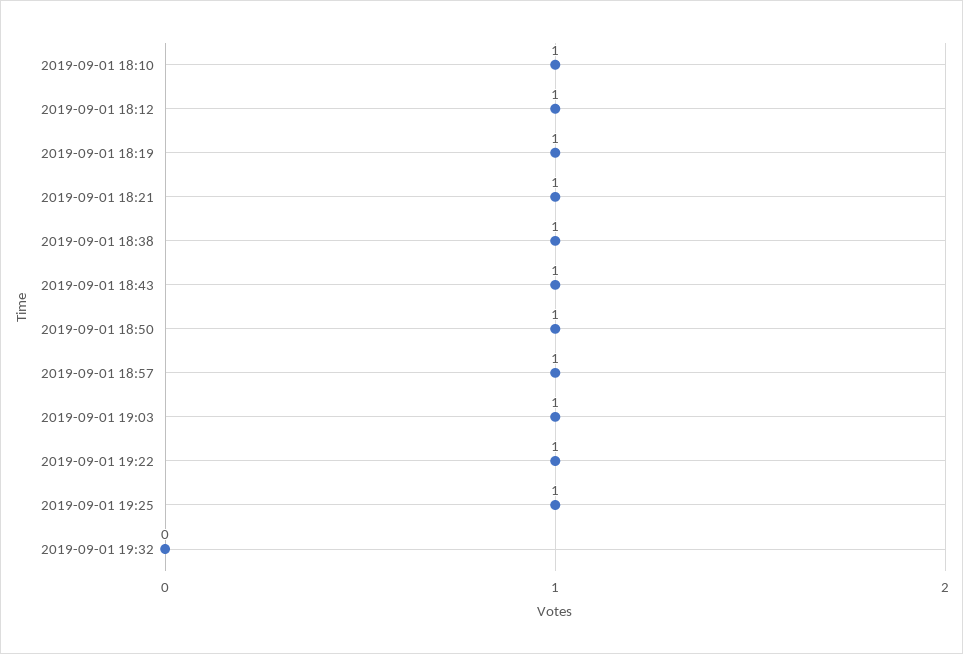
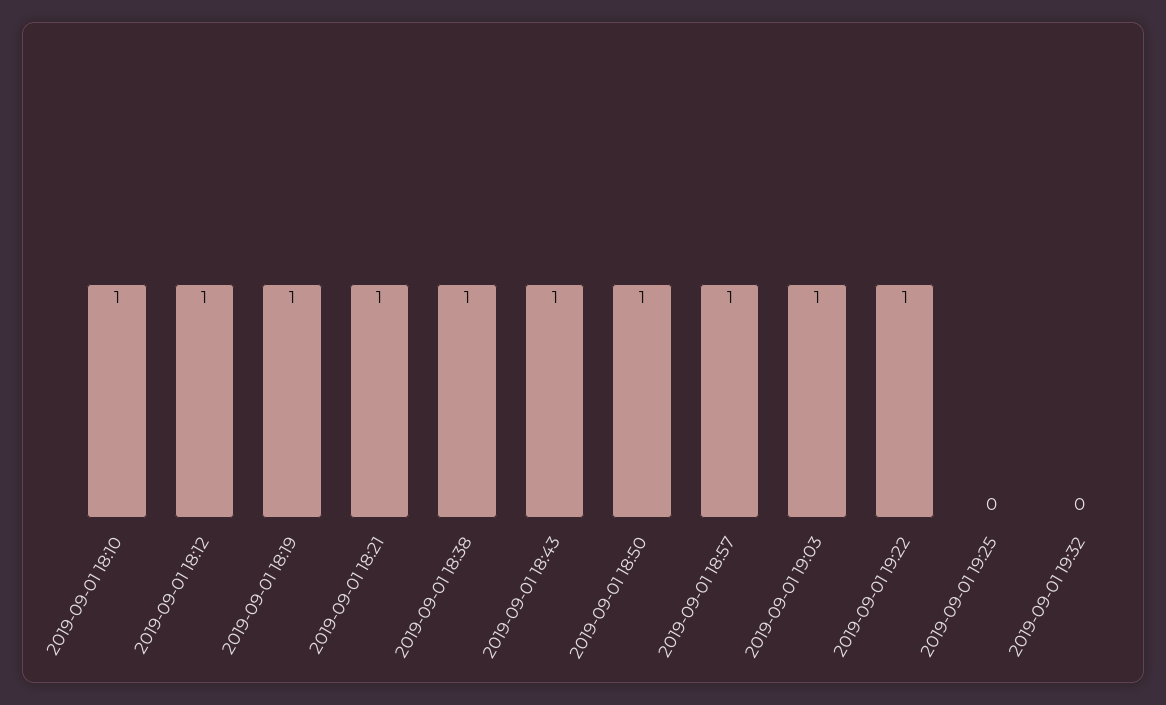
  {
    "2019-09-01 18:10": 1,
    "2019-09-01 18:12": 1,
    "2019-09-01 18:19": 1,
    "2019-09-01 18:21": 1,
    "2019-09-01 18:38": 1,
    "2019-09-01 18:43": 1,
    "2019-09-01 18:50": 1,
    "2019-09-01 18:57": 1,
    "2019-09-01 19:03": 1,
    "2019-09-01 19:22": 1,
-   "2019-09-01 19:25": 1,
+   "2019-09-01 19:25": 0,
    "2019-09-01 19:32": 0
  }

